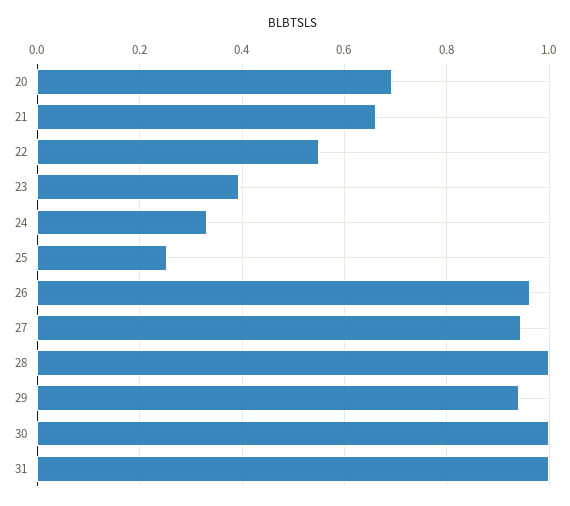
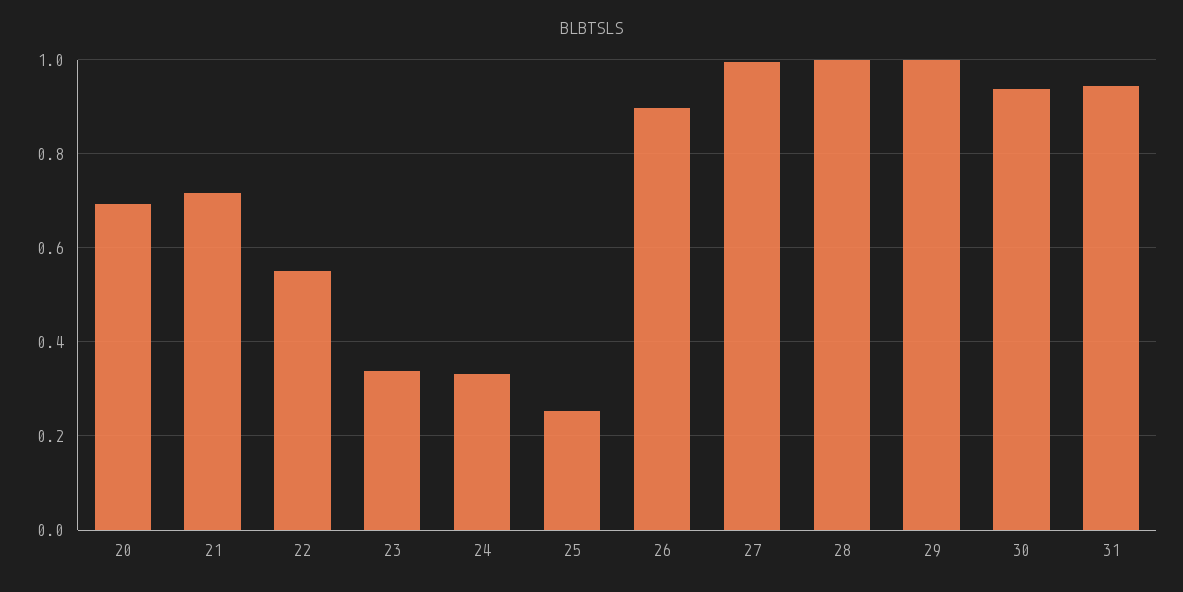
  {
    "20": 0.7,
-   "21": 0.66,
+   "21": 0.72,
    "22": 0.54,
-   "23": 0.4,
+   "23": 0.34,
    "24": 0.34,
    "25": 0.26,
-   "26": 0.96,
+   "26": 0.9,
-   "27": 0.94,
+   "27": 1,
    "28": 1,
-   "29": 0.94,
+   "29": 1,
-   "30": 1,
+   "30": 0.94,
-   "31": 1
+   "31": 0.94
  }

